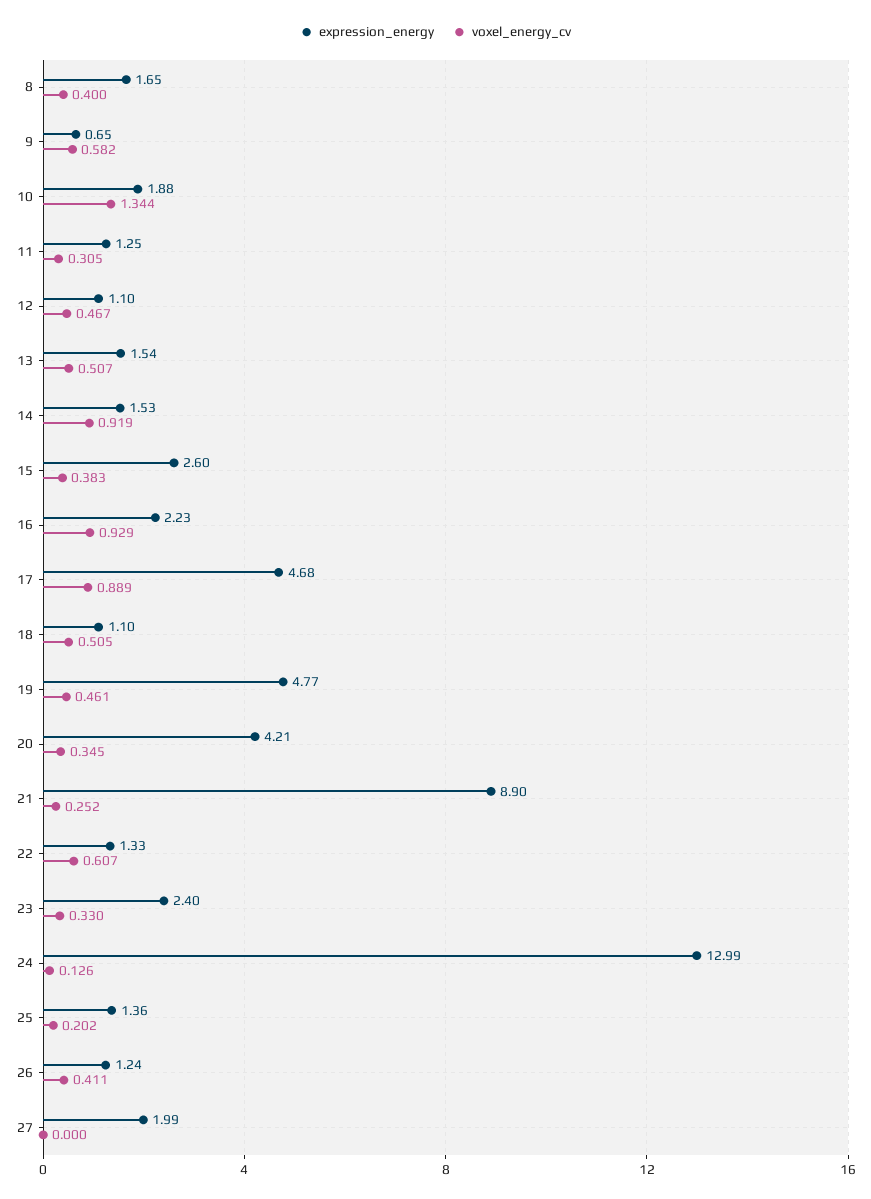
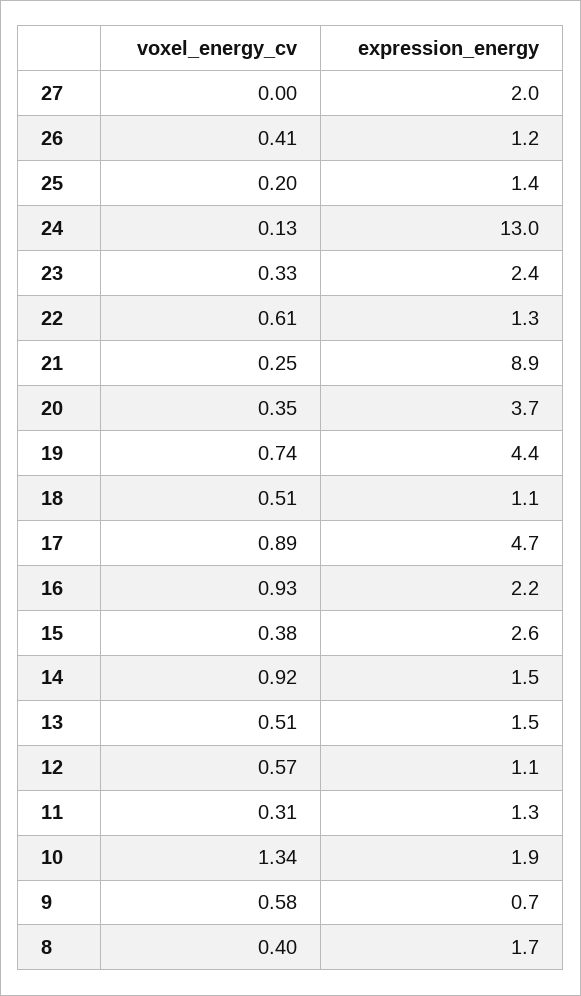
  {
    "expression_energy": {
      "8": 1.65,
      "9": 0.65,
      "10": 1.88,
      "11": 1.25,
      "12": 1.1,
      "13": 1.54,
      "14": 1.53,
      "15": 2.6,
      "16": 2.23,
      "17": 4.68,
      "18": 1.1,
-     "19": 4.77,
+     "19": 4.4,
-     "20": 4.21,
+     "20": 3.7,
      "21": 8.9,
      "22": 1.33,
      "23": 2.4,
      "24": 12.99,
      "25": 1.36,
      "26": 1.24,
      "27": 1.99
    },
    "voxel_energy_cv": {
      "8": 0.4,
      "9": 0.582,
      "10": 1.344,
      "11": 0.305,
-     "12": 0.467,
+     "12": 0.57,
      "13": 0.507,
      "14": 0.919,
      "15": 0.383,
      "16": 0.929,
      "17": 0.889,
      "18": 0.505,
-     "19": 0.461,
+     "19": 0.74,
      "20": 0.345,
      "21": 0.252,
      "22": 0.607,
      "23": 0.33,
      "24": 0.126,
      "25": 0.202,
      "26": 0.411,
      "27": 0
    }
  }

